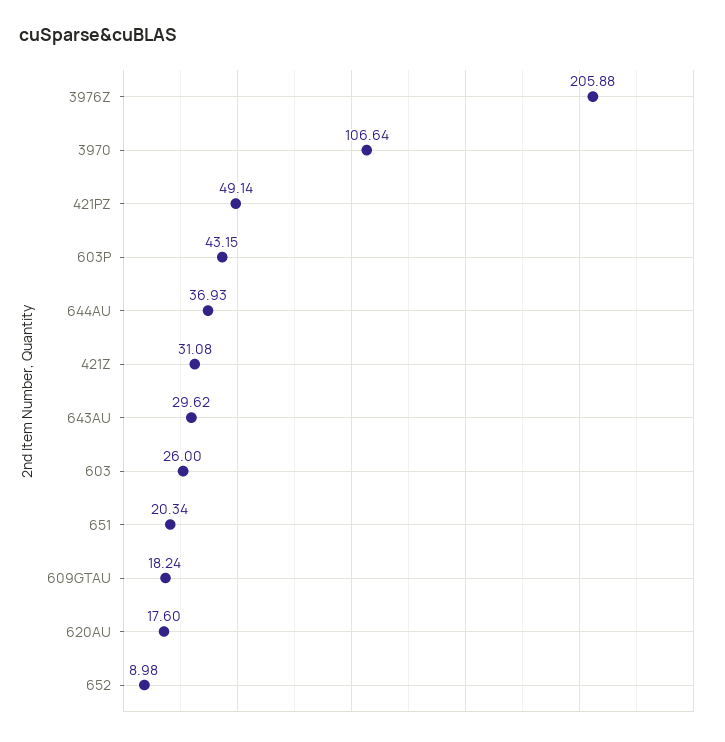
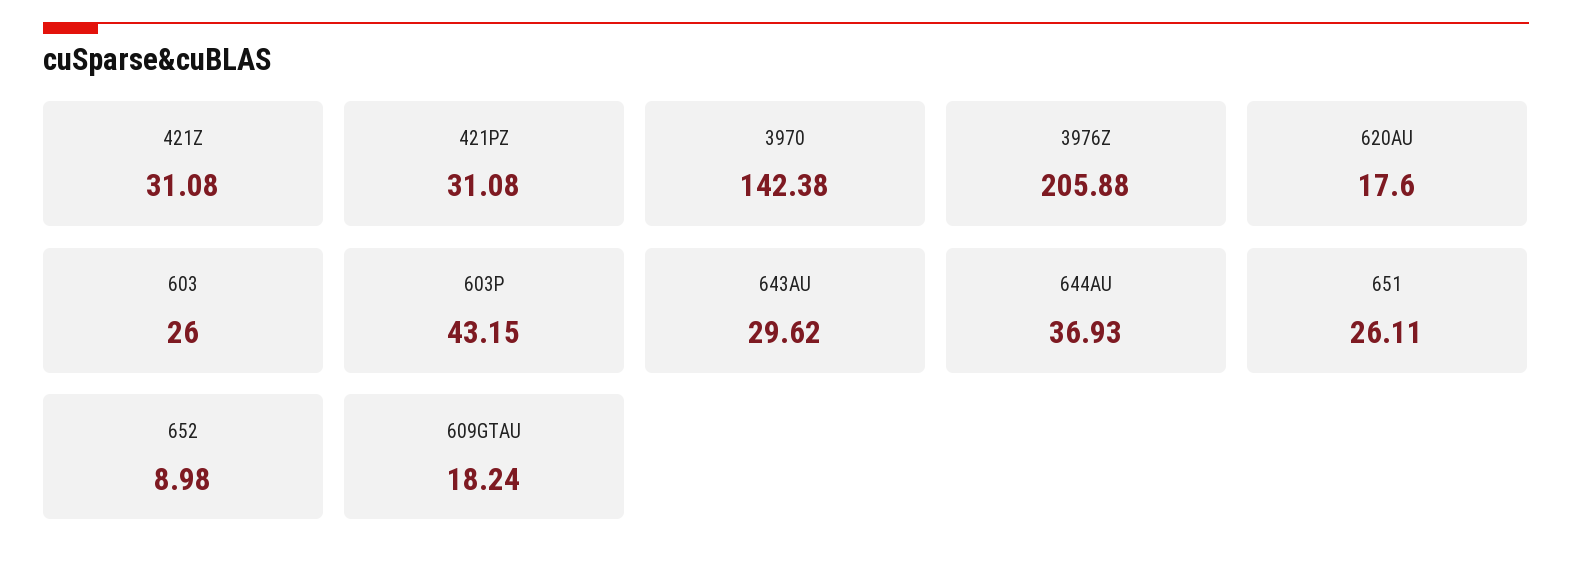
  {
    "3976Z": 205.88,
-   "3970": 106.64,
+   "3970": 142.38,
-   "421PZ": 49.14,
+   "421PZ": 31.08,
    "603P": 43.15,
    "644AU": 36.93,
    "421Z": 31.08,
    "643AU": 29.62,
    "603": 26,
-   "651": 20.34,
+   "651": 26.11,
    "609GTAU": 18.24,
    "620AU": 17.6,
    "652": 8.98
  }

